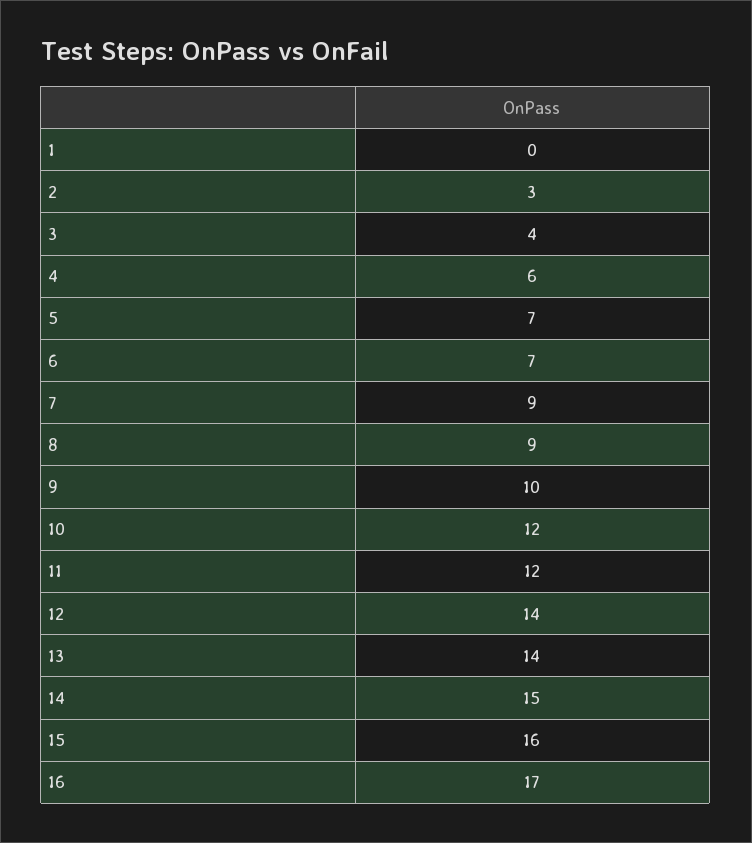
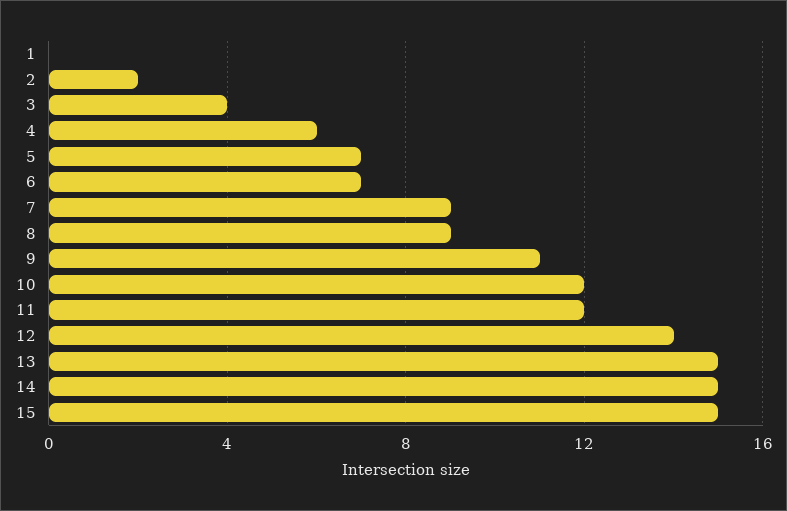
  {
    "1": 0,
-   "2": 3,
+   "2": 2,
    "3": 4,
    "4": 6,
    "5": 7,
    "6": 7,
    "7": 9,
    "8": 9,
-   "9": 10,
+   "9": 11,
    "10": 12,
    "11": 12,
    "12": 14,
-   "13": 14,
+   "13": 15,
    "14": 15,
-   "15": 16,
+   "15": 15
-   "16": 17
  }

